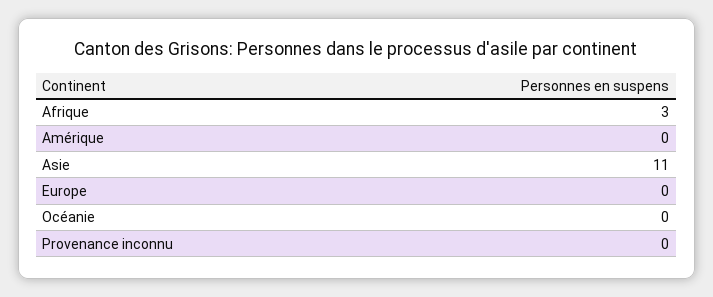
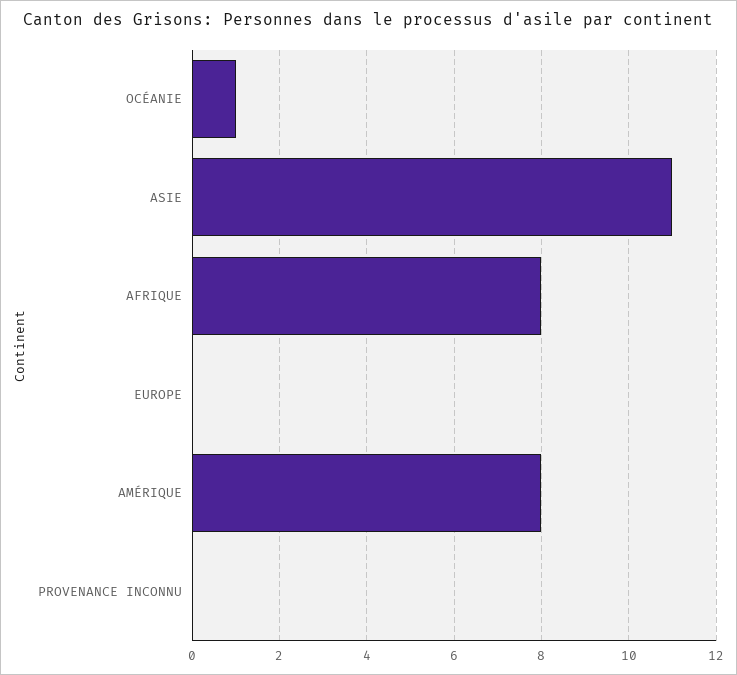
  {
-   "Afrique": 3,
+   "Afrique": 8,
-   "Amérique": 0,
+   "Amérique": 8,
    "Asie": 11,
    "Europe": 0,
-   "Océanie": 0,
+   "Océanie": 1,
    "Provenance inconnu": 0
  }

